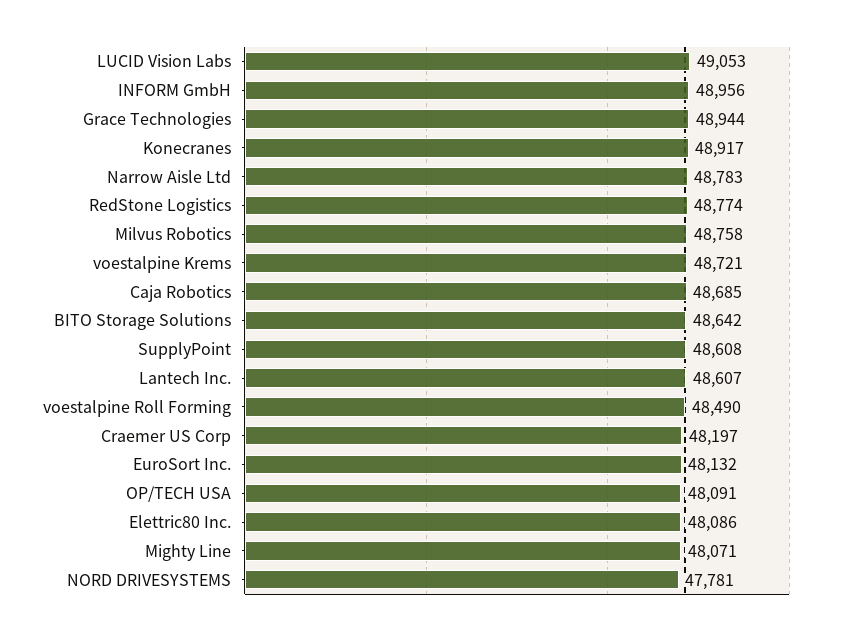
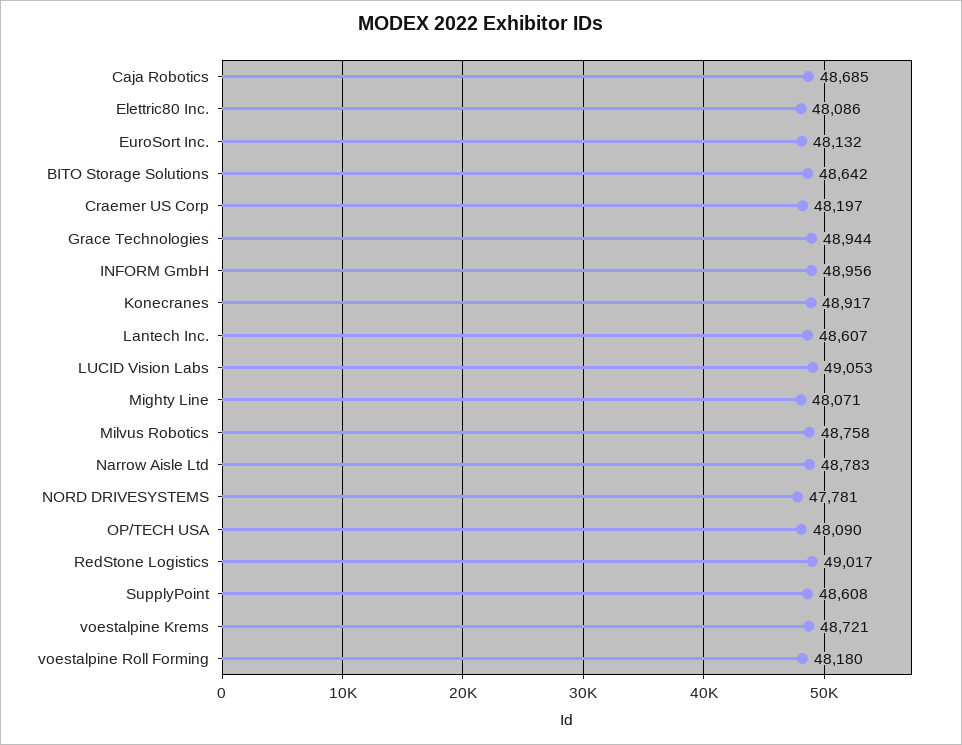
  {
    "LUCID Vision Labs": 49053,
    "INFORM GmbH": 48956,
    "Grace Technologies": 48944,
    "Konecranes": 48917,
    "Narrow Aisle Ltd": 48783,
-   "RedStone Logistics": 48774,
+   "RedStone Logistics": 49017,
    "Milvus Robotics": 48758,
    "voestalpine Krems": 48721,
    "Caja Robotics": 48685,
    "BITO Storage Solutions": 48642,
    "SupplyPoint": 48608,
    "Lantech Inc.": 48607,
-   "voestalpine Roll Forming": 48490,
+   "voestalpine Roll Forming": 48180,
    "Craemer US Corp": 48197,
    "EuroSort Inc.": 48132,
-   "OP/TECH USA": 48091,
+   "OP/TECH USA": 48090,
    "Elettric80 Inc.": 48086,
    "Mighty Line": 48071,
    "NORD DRIVESYSTEMS": 47781
  }

